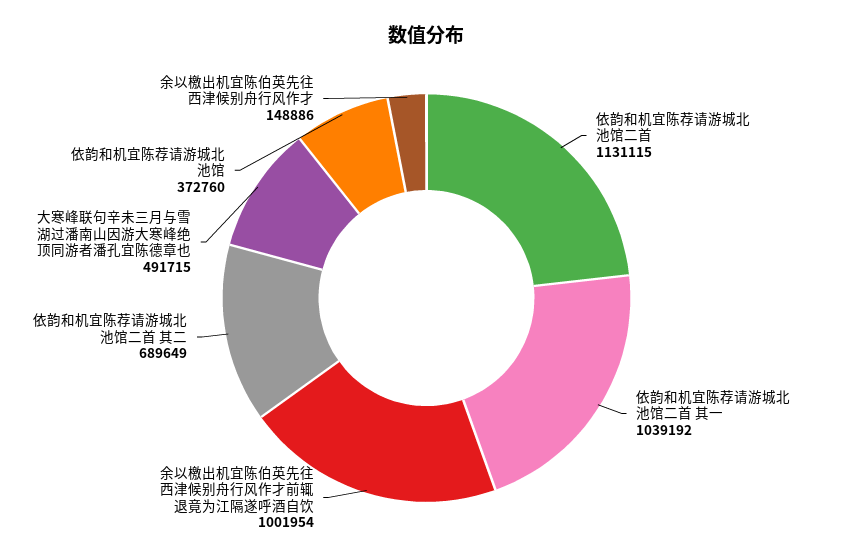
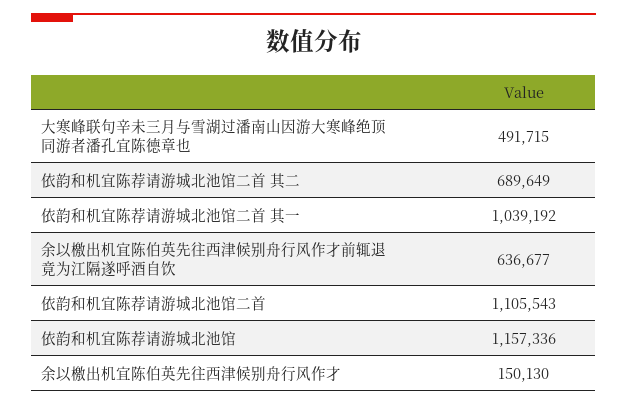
  {
-   "依韵和机宜陈荐请游城北池馆二首": 1131115,
+   "依韵和机宜陈荐请游城北池馆二首": 1105543,
    "依韵和机宜陈荐请游城北池馆二首 其一": 1039192,
-   "余以檄出机宜陈伯英先往西津候别舟行风作才前辄退竟为江隔遂呼酒自饮": 1001954,
+   "余以檄出机宜陈伯英先往西津候别舟行风作才前辄退竟为江隔遂呼酒自饮": 636677,
    "依韵和机宜陈荐请游城北池馆二首 其二": 689649,
    "大寒峰联句辛未三月与雪湖过潘南山因游大寒峰绝顶同游者潘孔宜陈德章也": 491715,
-   "依韵和机宜陈荐请游城北池馆": 372760,
+   "依韵和机宜陈荐请游城北池馆": 1157336,
-   "余以檄出机宜陈伯英先往西津候别舟行风作才": 148886
+   "余以檄出机宜陈伯英先往西津候别舟行风作才": 150130
  }

